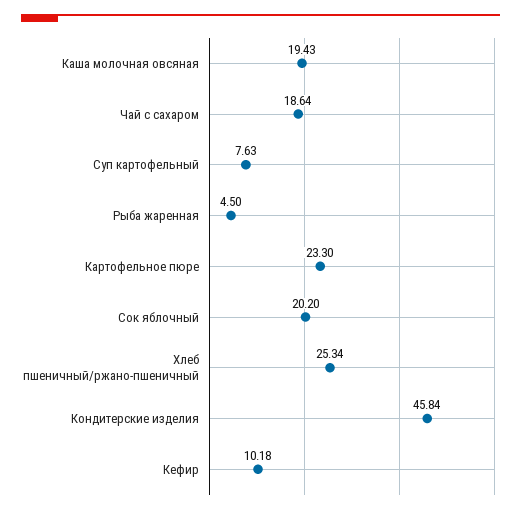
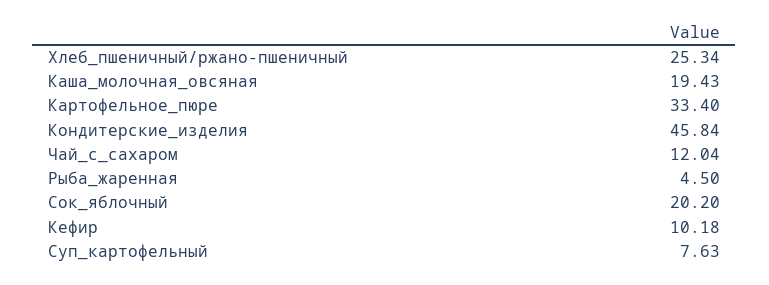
  {
    "Каша молочная овсяная": 19.43,
-   "Чай с сахаром": 18.64,
+   "Чай с сахаром": 12.04,
    "Суп картофельный": 7.63,
    "Рыба жаренная": 4.5,
-   "Картофельное пюре": 23.3,
+   "Картофельное пюре": 33.4,
    "Сок яблочный": 20.2,
    "Хлеб пшеничный/ржано-пшеничный": 25.34,
    "Кондитерские изделия": 45.84,
    "Кефир": 10.18
  }

